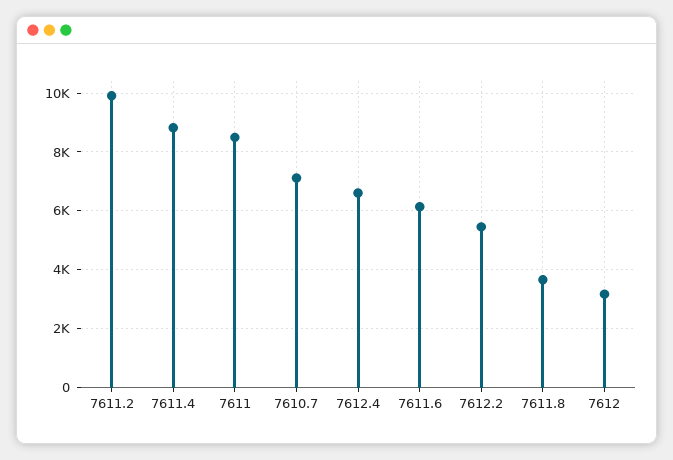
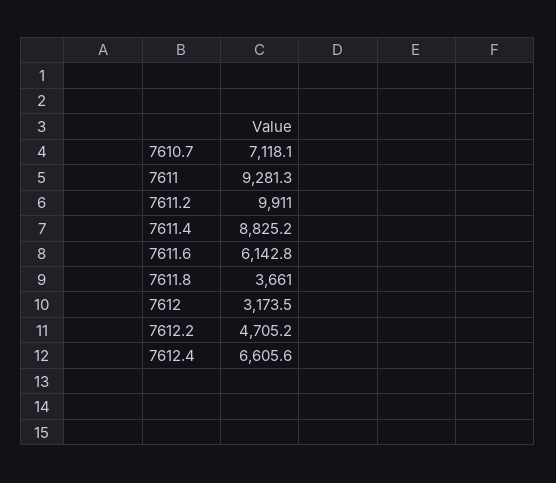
  {
    "7611.2": 9911,
    "7611.4": 8825.2,
-   "7611": 8500,
+   "7611": 9281.3,
    "7610.7": 7118.1,
    "7612.4": 6605.6,
    "7611.6": 6142.8,
-   "7612.2": 5500,
+   "7612.2": 4705.2,
    "7611.8": 3661,
    "7612": 3173.5
  }

